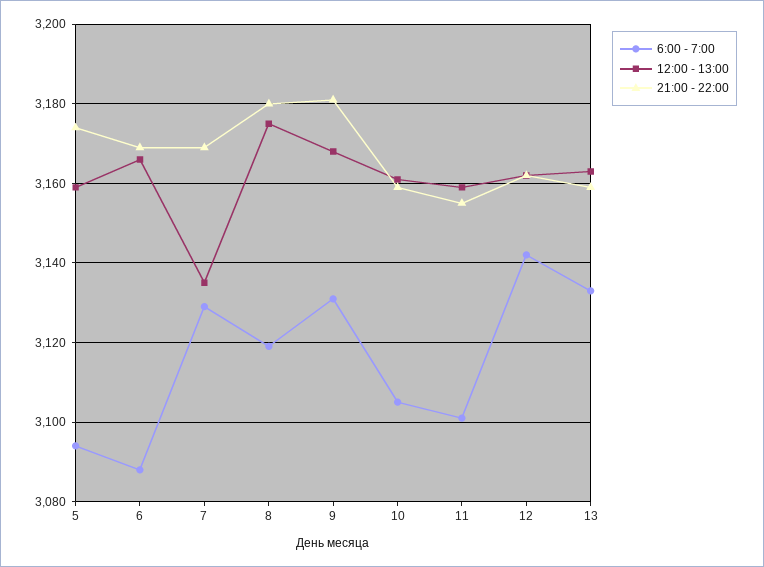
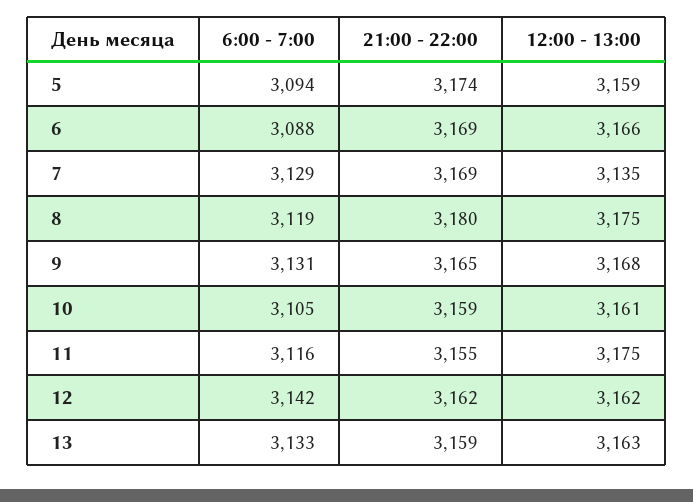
  {
    "6:00 - 7:00": {
      "5": 3094,
      "6": 3088,
      "7": 3129,
      "8": 3119,
      "9": 3131,
      "10": 3105,
-     "11": 3100,
+     "11": 3116,
      "12": 3142,
      "13": 3133
    },
    "12:00 - 13:00": {
      "5": 3159,
      "6": 3166,
      "7": 3135,
      "8": 3175,
      "9": 3168,
      "10": 3161,
-     "11": 3160,
+     "11": 3175,
      "12": 3162,
      "13": 3163
    },
    "21:00 - 22:00": {
      "5": 3174,
      "6": 3169,
      "7": 3169,
      "8": 3180,
-     "9": 3180,
+     "9": 3165,
      "10": 3159,
      "11": 3155,
      "12": 3162,
      "13": 3159
    }
  }

